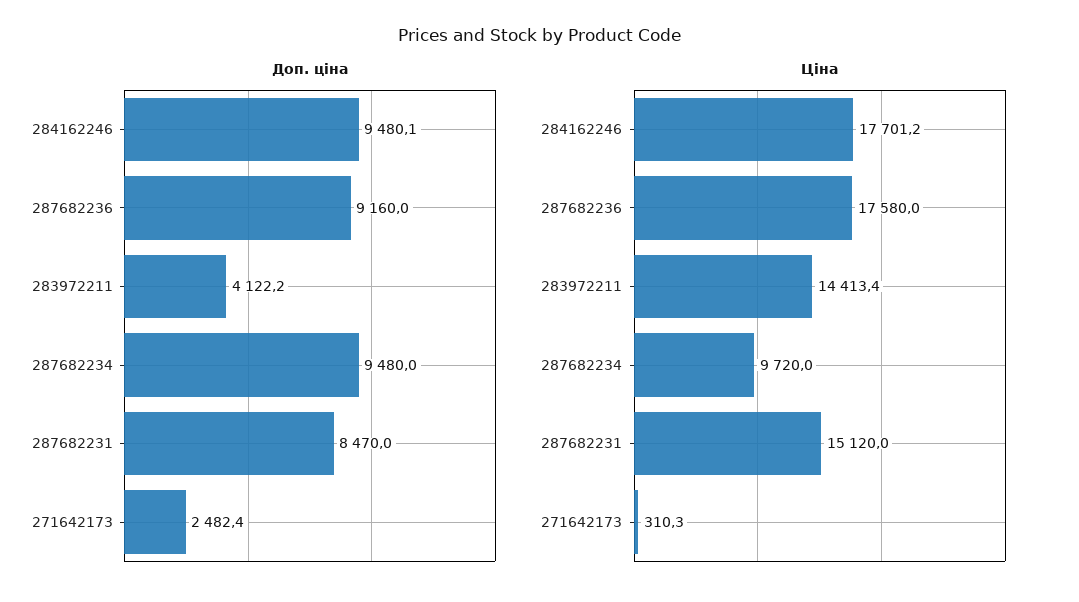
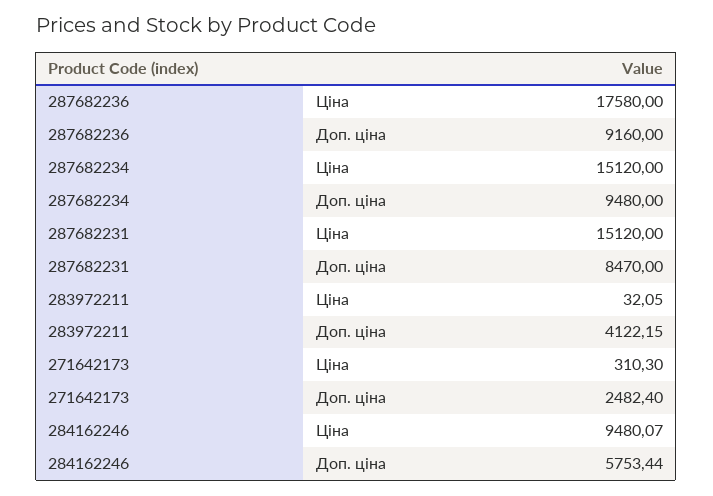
  {
    "Доп. ціна": {
-     "284162246": 9480.1,
+     "284162246": 5753.44,
      "287682236": 9160,
      "283972211": 4122.15,
      "287682234": 9480,
      "287682231": 8470,
      "271642173": 2482.4
    },
    "Ціна": {
-     "284162246": 17701.2,
+     "284162246": 9480.07,
      "287682236": 17580,
-     "283972211": 14413.4,
+     "283972211": 32.05,
-     "287682234": 9720,
+     "287682234": 15120,
      "287682231": 15120,
      "271642173": 310.3
    }
  }

